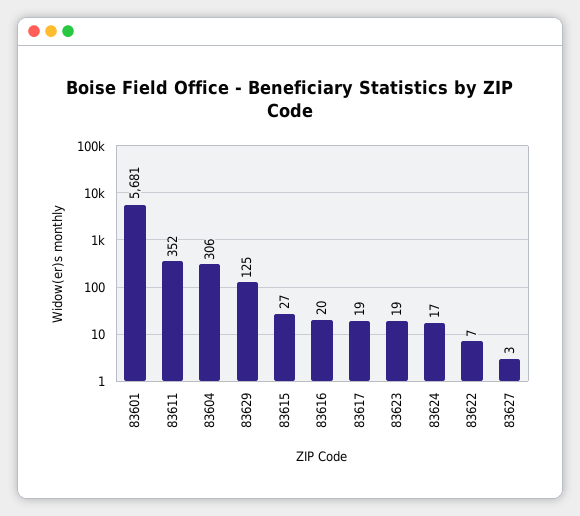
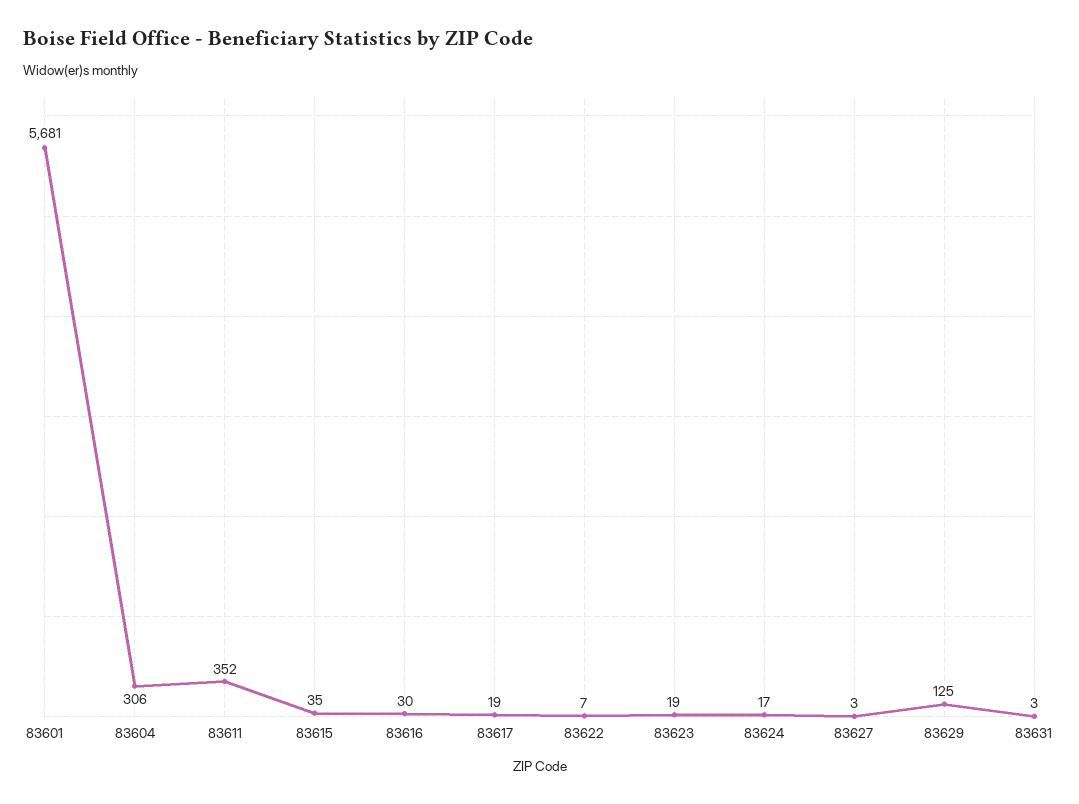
  {
    "83601": 5681,
    "83611": 352,
    "83604": 306,
    "83629": 125,
-   "83615": 27,
+   "83615": 35,
-   "83616": 20,
+   "83616": 30,
    "83617": 19,
    "83623": 19,
    "83624": 17,
    "83622": 7,
-   "83627": 3
+   "83627": 3,
+   "83631": 3
  }

